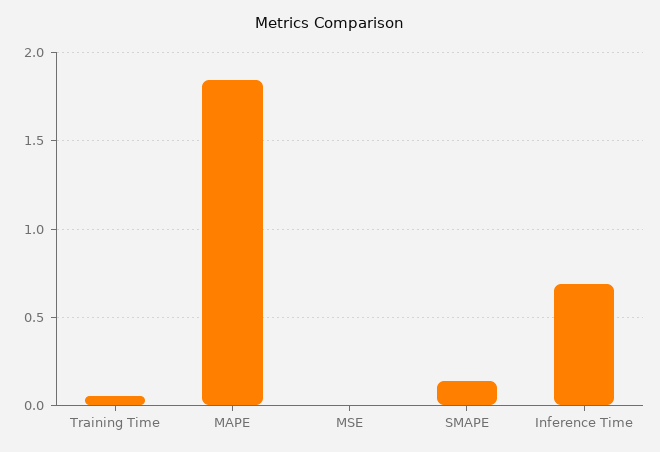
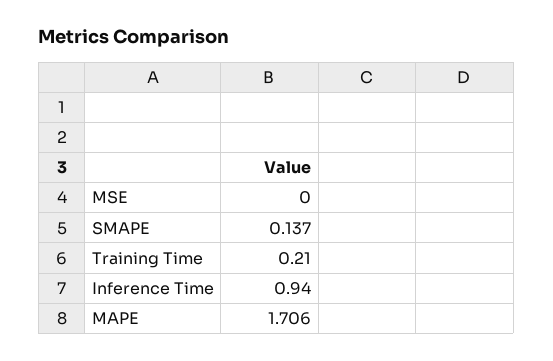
  {
-   "Training Time": 0.05,
+   "Training Time": 0.21,
-   "MAPE": 1.85,
+   "MAPE": 1.706,
    "MSE": 0,
    "SMAPE": 0.137,
-   "Inference Time": 0.7
+   "Inference Time": 0.94
  }

